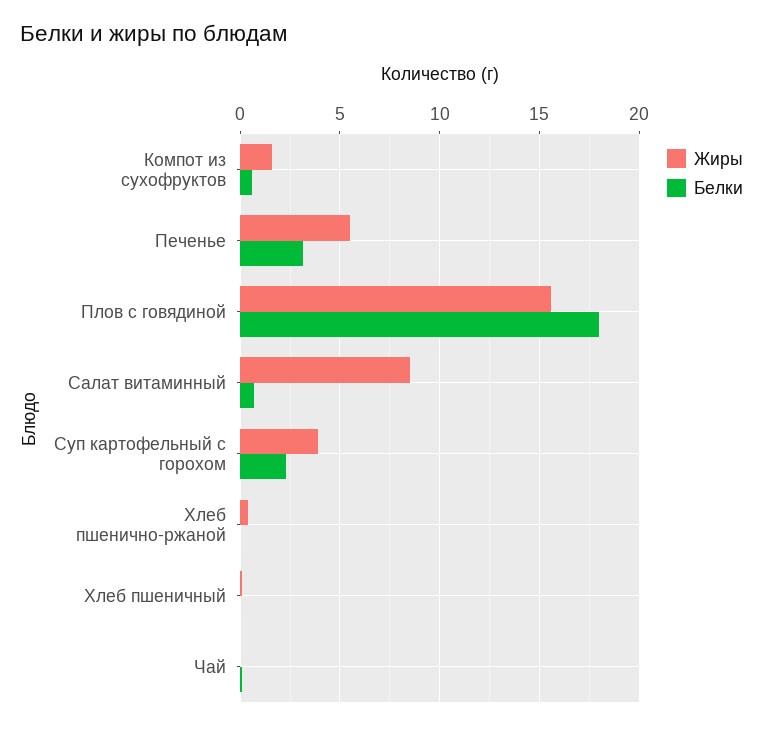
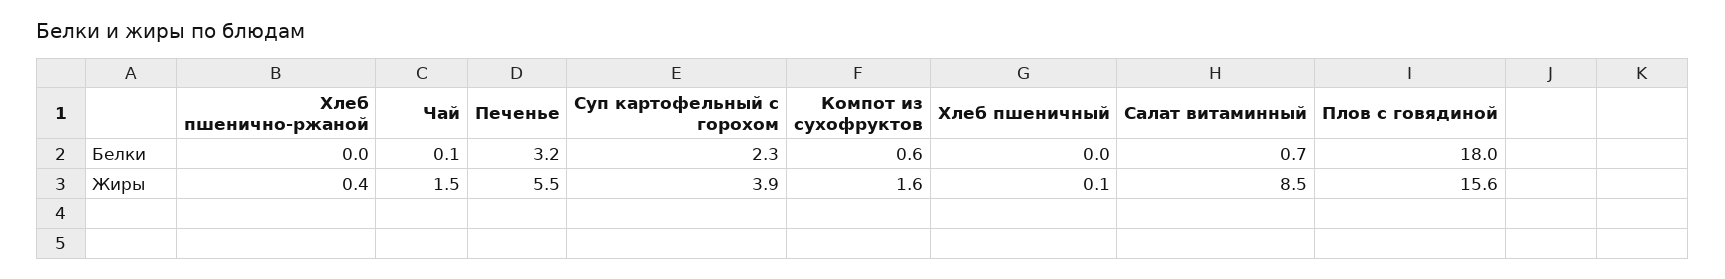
  {
    "Жиры": {
      "Компот из сухофруктов": 1.6,
      "Печенье": 5.5,
      "Плов с говядиной": 15.6,
      "Салат витаминный": 8.5,
      "Суп картофельный с горохом": 3.9,
      "Хлеб пшенично-ржаной": 0.4,
      "Хлеб пшеничный": 0.1,
-     "Чай": 0
+     "Чай": 1.5
    },
    "Белки": {
      "Компот из сухофруктов": 0.6,
      "Печенье": 3.2,
      "Плов с говядиной": 18,
      "Салат витаминный": 0.7,
      "Суп картофельный с горохом": 2.3,
      "Хлеб пшенично-ржаной": 0,
      "Хлеб пшеничный": 0,
      "Чай": 0.1
    }
  }

